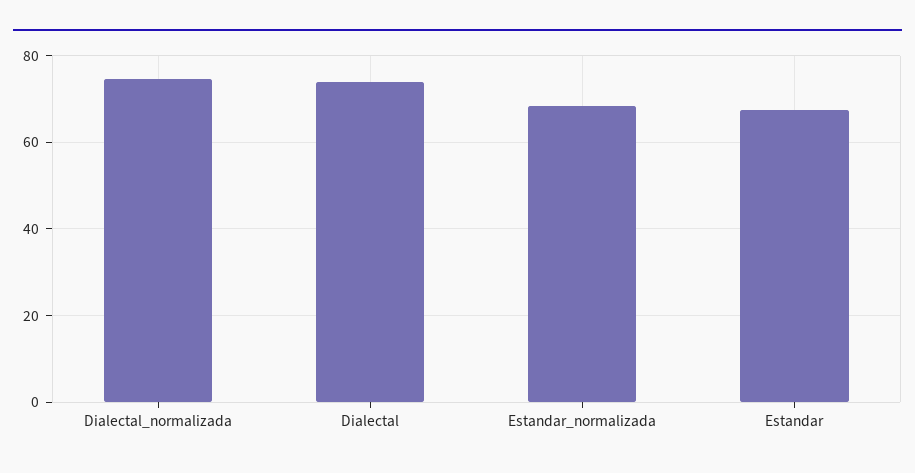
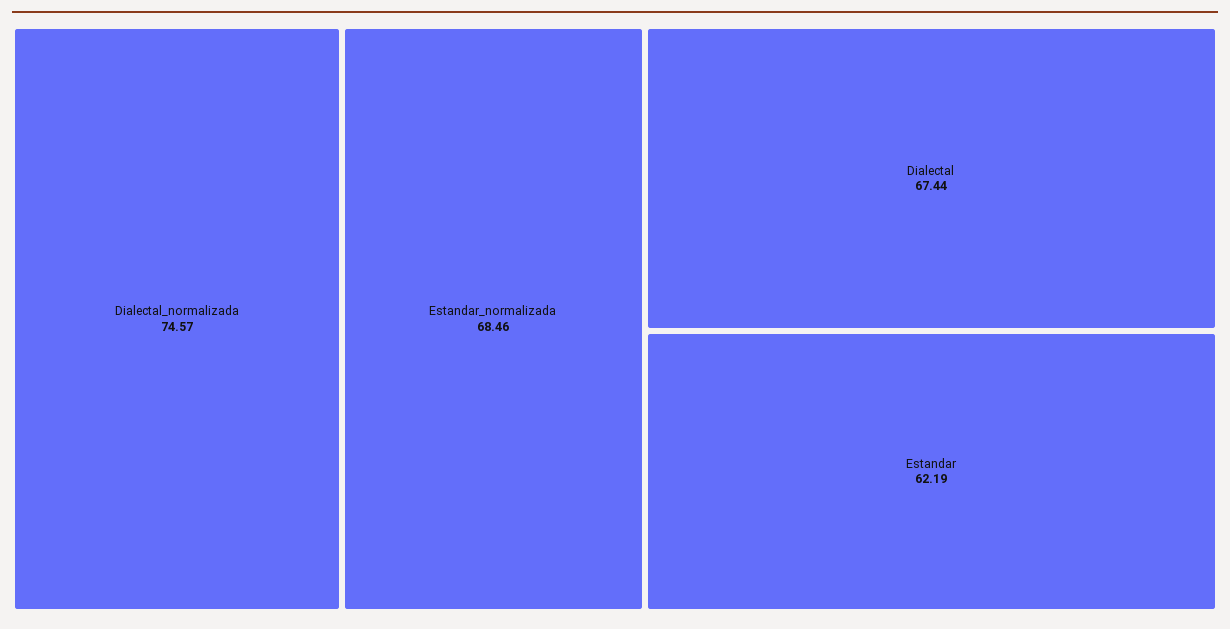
  {
    "Dialectal_normalizada": 74.57,
-   "Dialectal": 74,
+   "Dialectal": 67.44,
    "Estandar_normalizada": 68.46,
-   "Estandar": 68
+   "Estandar": 62.19
  }

